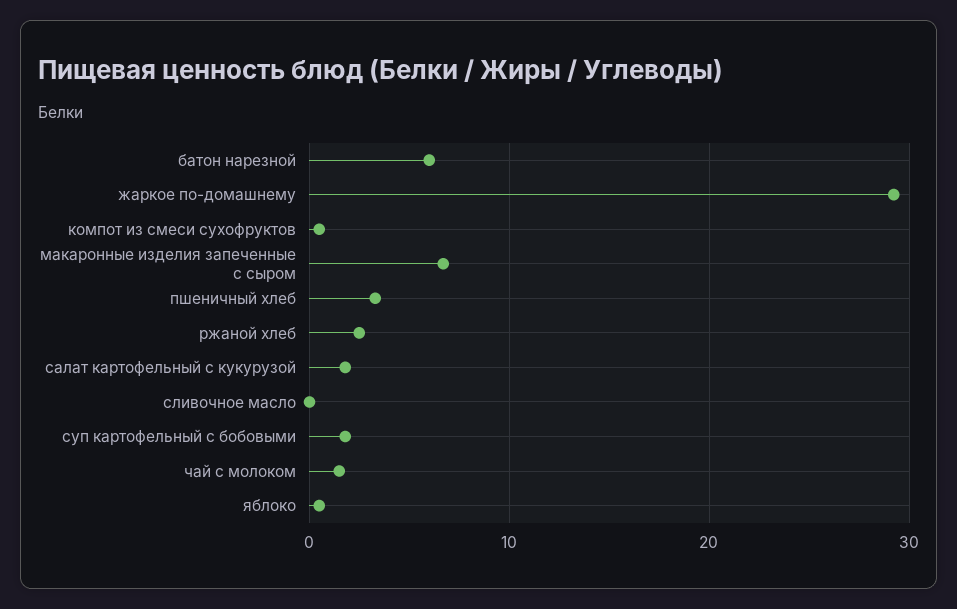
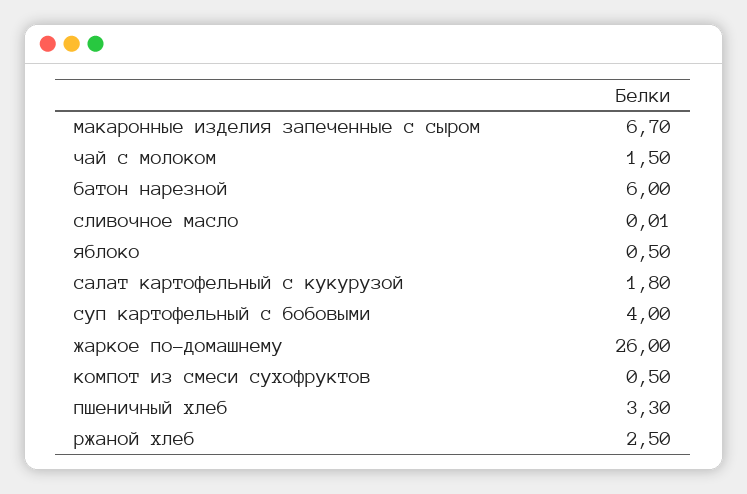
  {
    "батон нарезной": 6,
-   "жаркое по-домашнему": 29,
+   "жаркое по-домашнему": 26,
    "компот из смеси сухофруктов": 0.5,
    "макаронные изделия запеченные с сыром": 6.7,
    "пшеничный хлеб": 3.3,
    "ржаной хлеб": 2.5,
    "салат картофельный с кукурузой": 1.8,
    "сливочное масло": 0.01,
-   "суп картофельный с бобовыми": 2,
+   "суп картофельный с бобовыми": 4,
    "чай с молоком": 1.5,
    "яблоко": 0.5
  }

